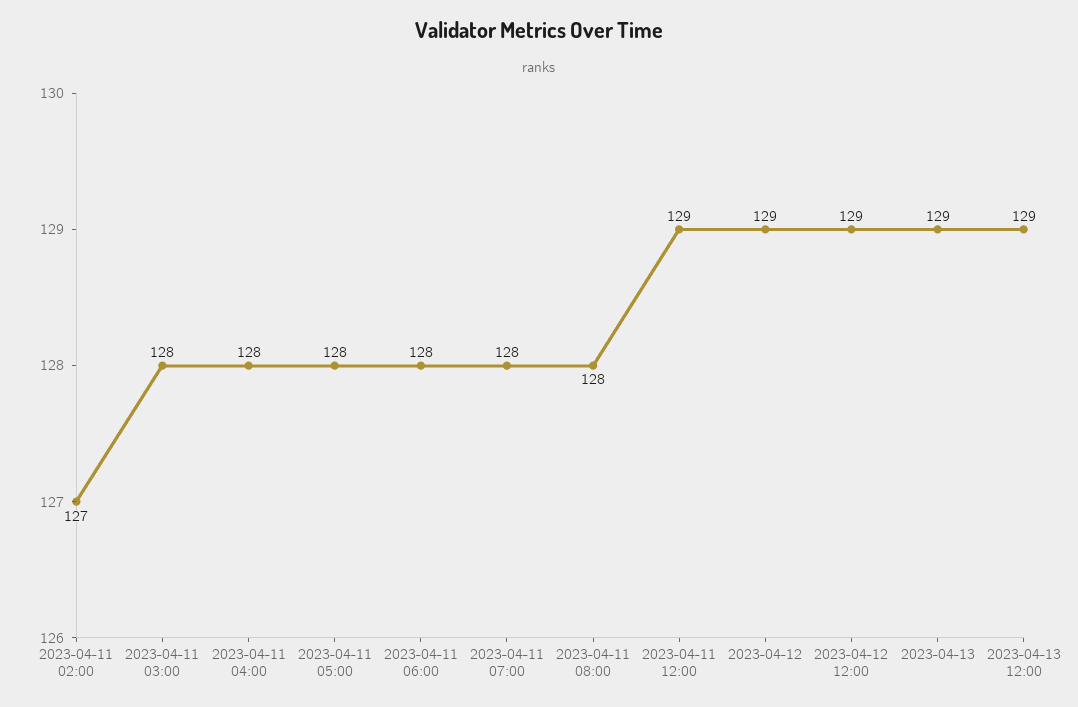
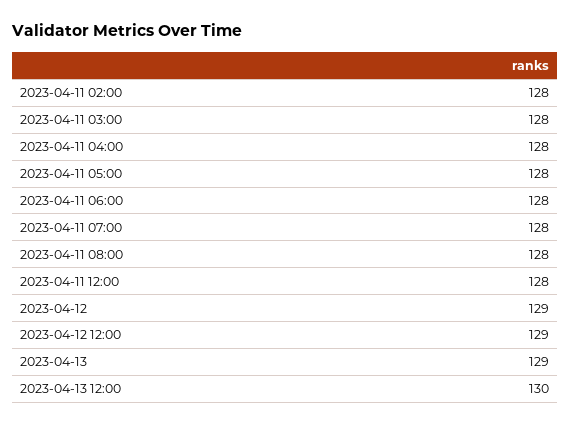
  {
-   "2023-04-11 02:00": 127,
+   "2023-04-11 02:00": 128,
    "2023-04-11 03:00": 128,
    "2023-04-11 04:00": 128,
    "2023-04-11 05:00": 128,
    "2023-04-11 06:00": 128,
    "2023-04-11 07:00": 128,
    "2023-04-11 08:00": 128,
-   "2023-04-11 12:00": 129,
+   "2023-04-11 12:00": 128,
    "2023-04-12": 129,
    "2023-04-12 12:00": 129,
    "2023-04-13": 129,
-   "2023-04-13 12:00": 129
+   "2023-04-13 12:00": 130
  }

